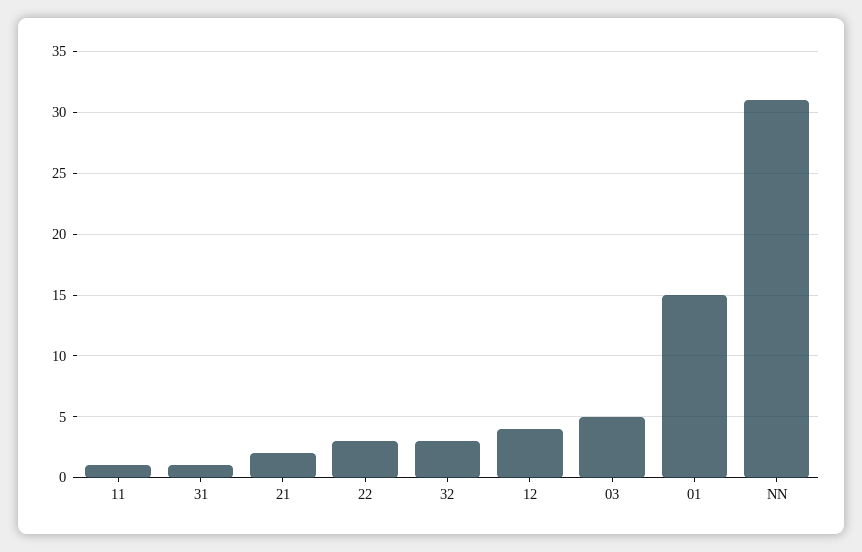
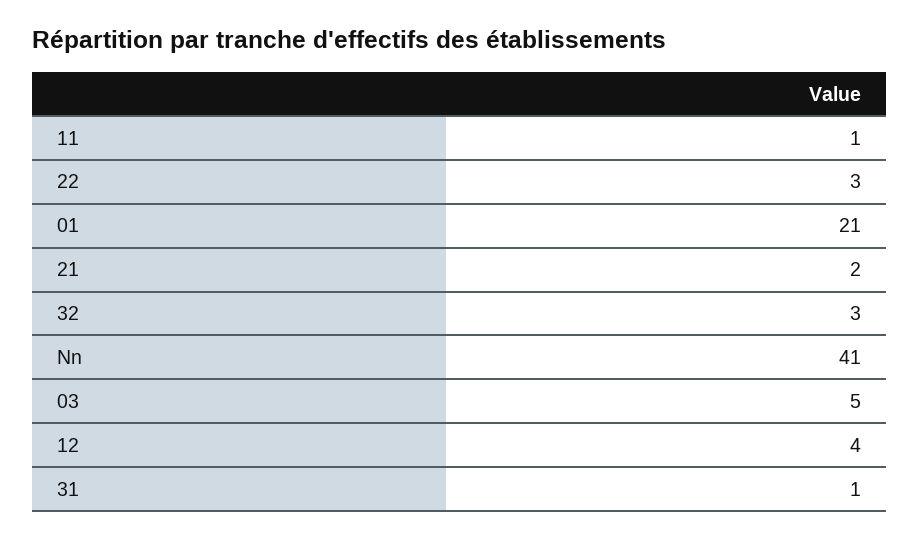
  {
    "11": 1,
    "31": 1,
    "21": 2,
    "22": 3,
    "32": 3,
    "12": 4,
    "03": 5,
-   "01": 15,
+   "01": 21,
-   "NN": 31
+   "NN": 41
  }

